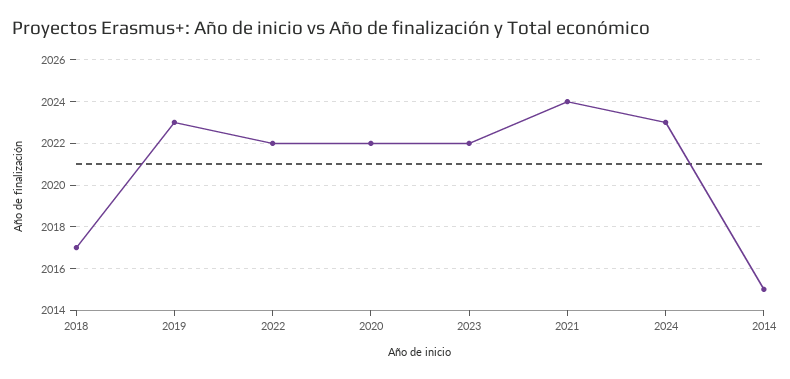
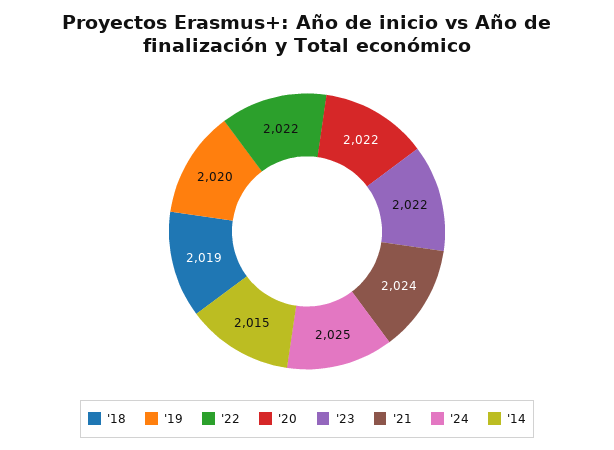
  {
-   "2018": 2017,
+   "2018": 2019,
-   "2019": 2023,
+   "2019": 2020,
    "2022": 2022,
    "2020": 2022,
    "2023": 2022,
    "2021": 2024,
-   "2024": 2023,
+   "2024": 2025,
    "2014": 2015
  }

